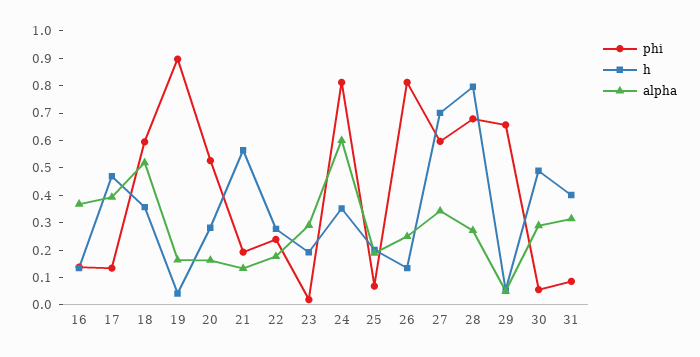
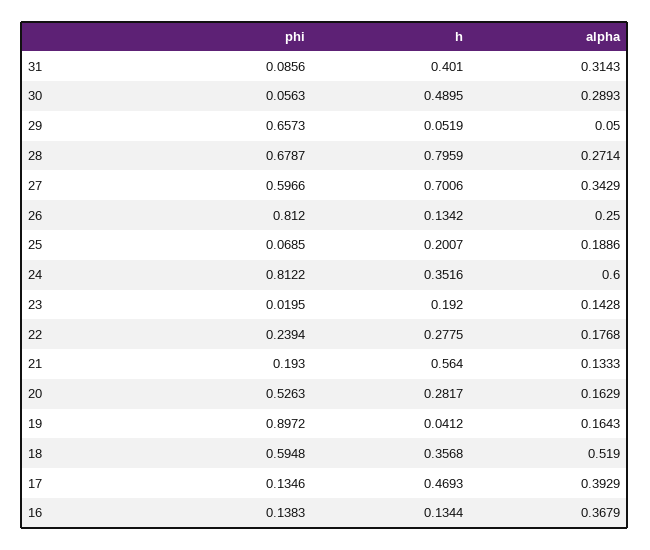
  {
    "phi": {
      "16": 0.1383,
      "17": 0.1346,
      "18": 0.5948,
      "19": 0.8972,
      "20": 0.5263,
      "21": 0.193,
      "22": 0.2394,
      "23": 0.0195,
      "24": 0.8122,
      "25": 0.0685,
      "26": 0.812,
      "27": 0.5966,
      "28": 0.6787,
      "29": 0.6573,
      "30": 0.0563,
      "31": 0.0856
    },
    "h": {
      "16": 0.1344,
      "17": 0.4693,
      "18": 0.3568,
      "19": 0.0412,
      "20": 0.2817,
      "21": 0.564,
      "22": 0.2775,
      "23": 0.192,
      "24": 0.3516,
      "25": 0.2007,
      "26": 0.1342,
      "27": 0.7006,
      "28": 0.7959,
      "29": 0.0519,
      "30": 0.4895,
      "31": 0.401
    },
    "alpha": {
      "16": 0.3679,
      "17": 0.3929,
      "18": 0.519,
      "19": 0.1643,
      "20": 0.1629,
      "21": 0.1333,
      "22": 0.1768,
-     "23": 0.3,
+     "23": 0.1428,
      "24": 0.6,
      "25": 0.1886,
      "26": 0.25,
      "27": 0.3429,
      "28": 0.2714,
      "29": 0.05,
      "30": 0.2893,
      "31": 0.3143
    }
  }

